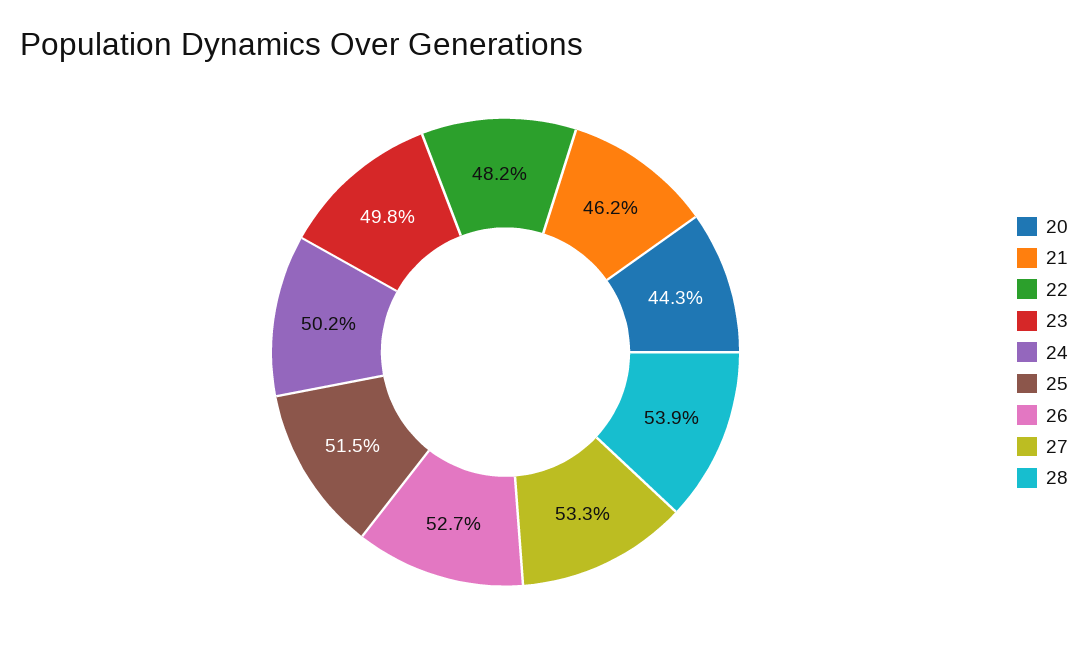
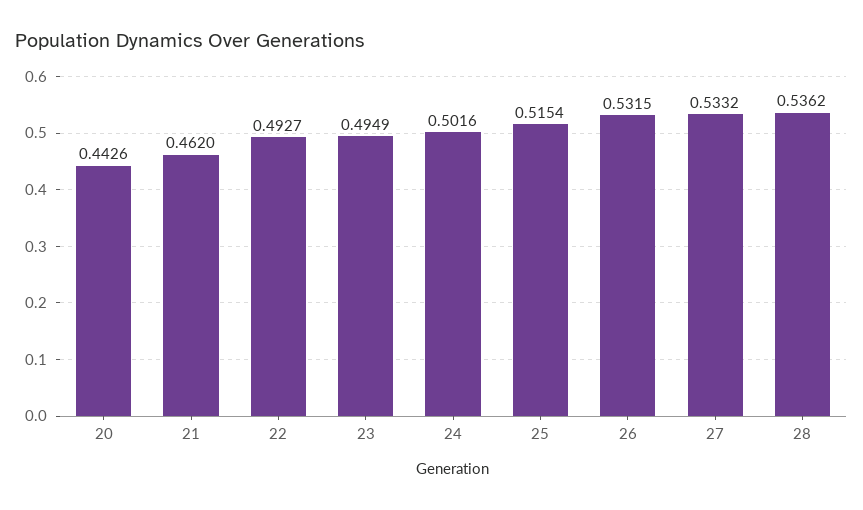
  {
    "20": 0.4426,
    "21": 0.462,
-   "22": 0.482,
+   "22": 0.4927,
-   "23": 0.498,
+   "23": 0.4949,
    "24": 0.5016,
    "25": 0.5154,
-   "26": 0.527,
+   "26": 0.5315,
    "27": 0.5332,
-   "28": 0.539
+   "28": 0.5362
  }

